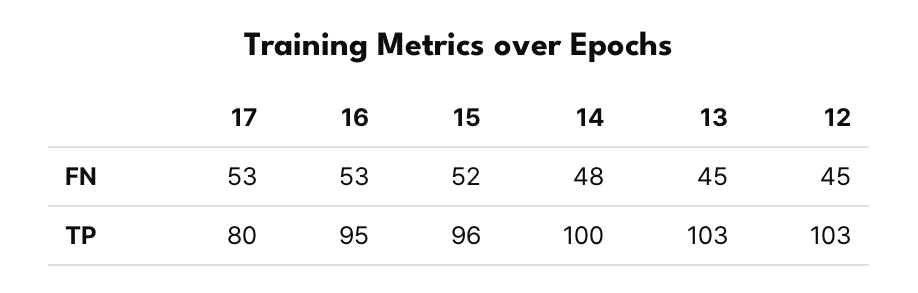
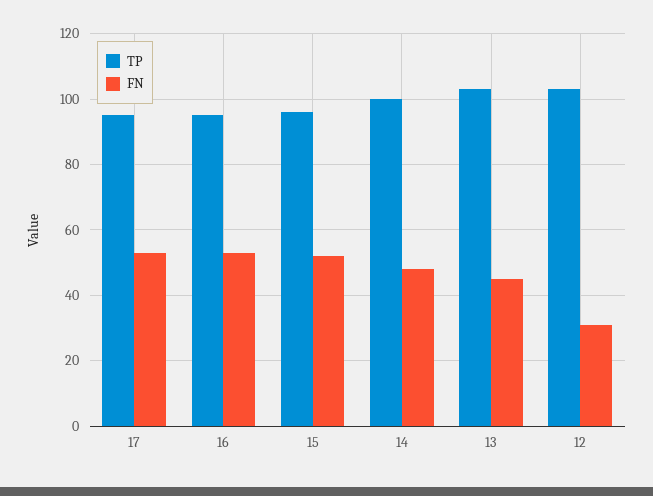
  {
    "FN": {
      "17": 53,
      "16": 53,
      "15": 52,
      "14": 48,
      "13": 45,
-     "12": 45
+     "12": 30
    },
    "TP": {
-     "17": 80,
+     "17": 95,
      "16": 95,
      "15": 96,
      "14": 100,
      "13": 103,
      "12": 103
    }
  }

